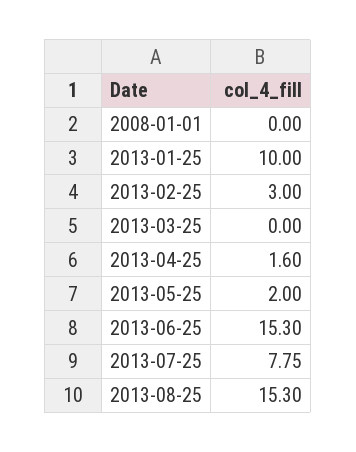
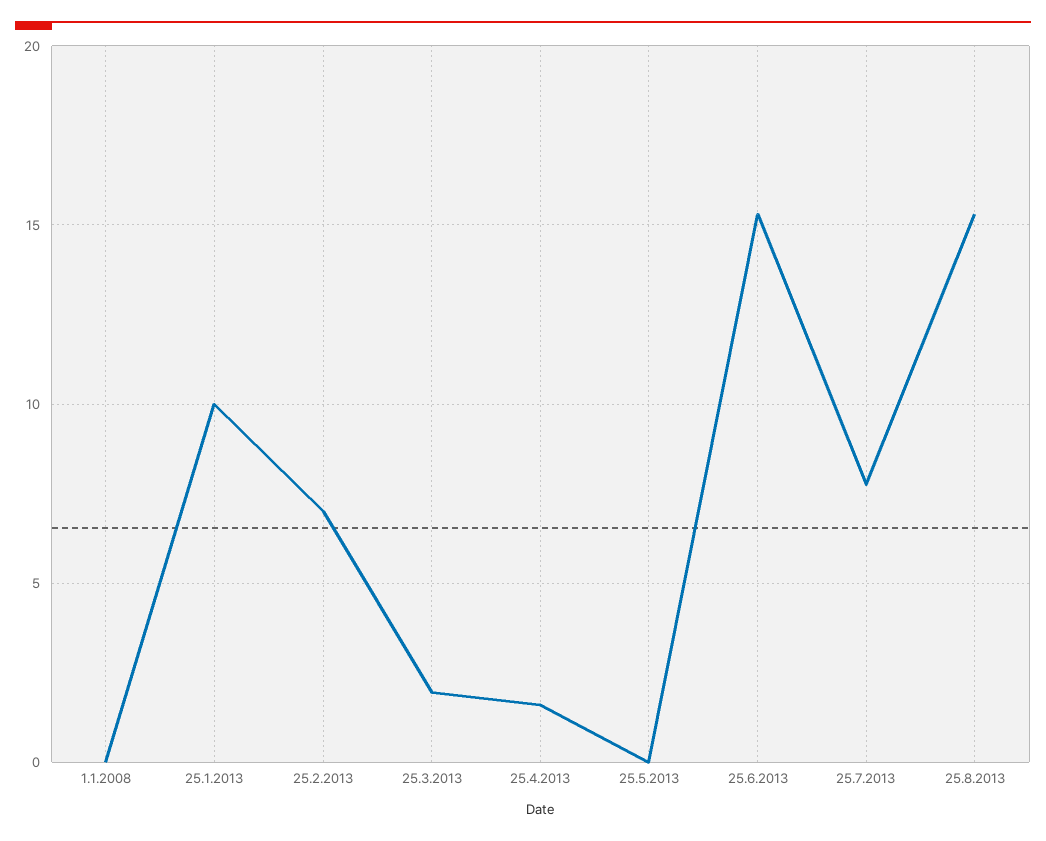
  {
    "2008-01-01": 0,
    "2013-01-25": 10,
-   "2013-02-25": 3,
+   "2013-02-25": 7,
-   "2013-03-25": 0,
+   "2013-03-25": 2,
    "2013-04-25": 1.6,
-   "2013-05-25": 2,
+   "2013-05-25": 0,
    "2013-06-25": 15.3,
    "2013-07-25": 7.75,
    "2013-08-25": 15.3
  }

